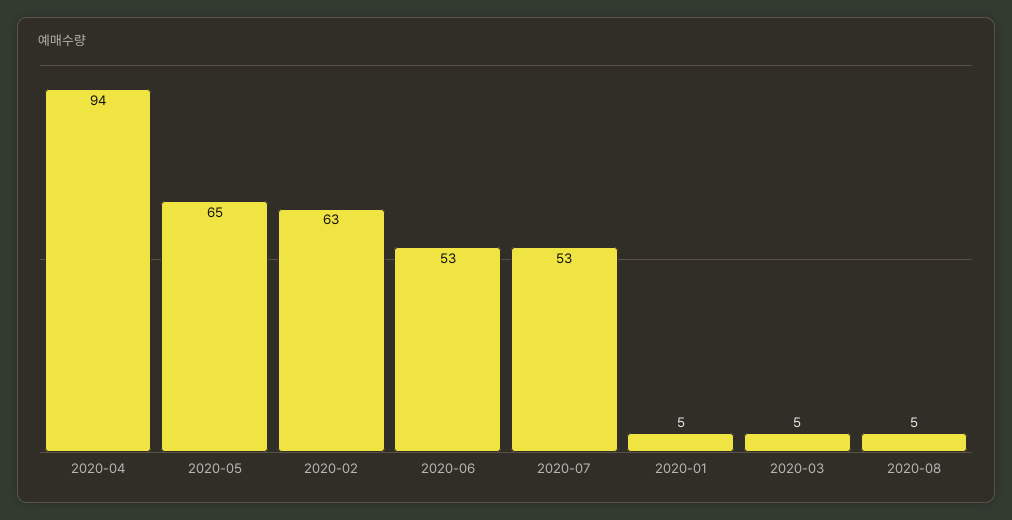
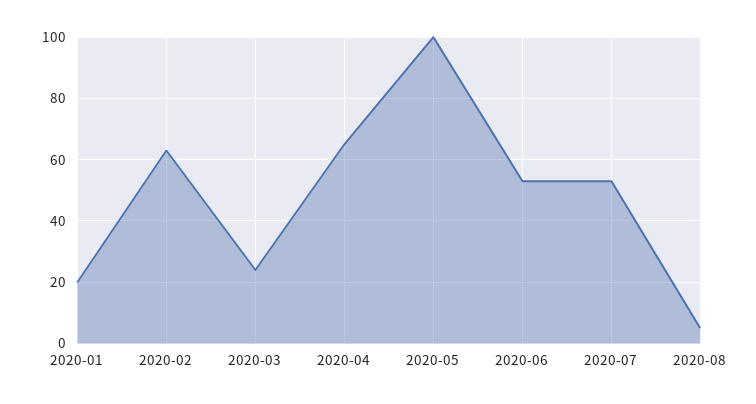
  {
-   "2020-04": 94,
+   "2020-04": 65,
-   "2020-05": 65,
+   "2020-05": 100,
    "2020-02": 63,
    "2020-06": 53,
    "2020-07": 53,
-   "2020-01": 5,
+   "2020-01": 20,
-   "2020-03": 5,
+   "2020-03": 25,
    "2020-08": 5
  }

